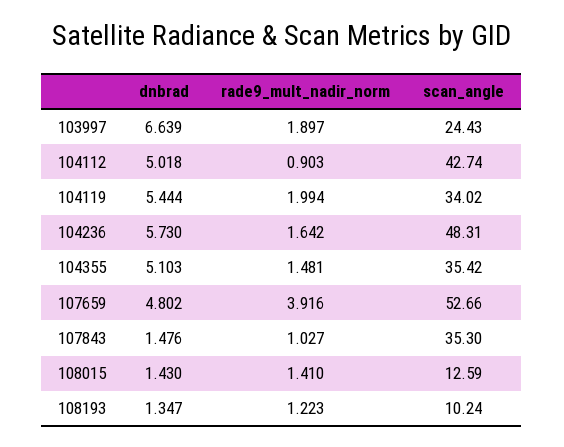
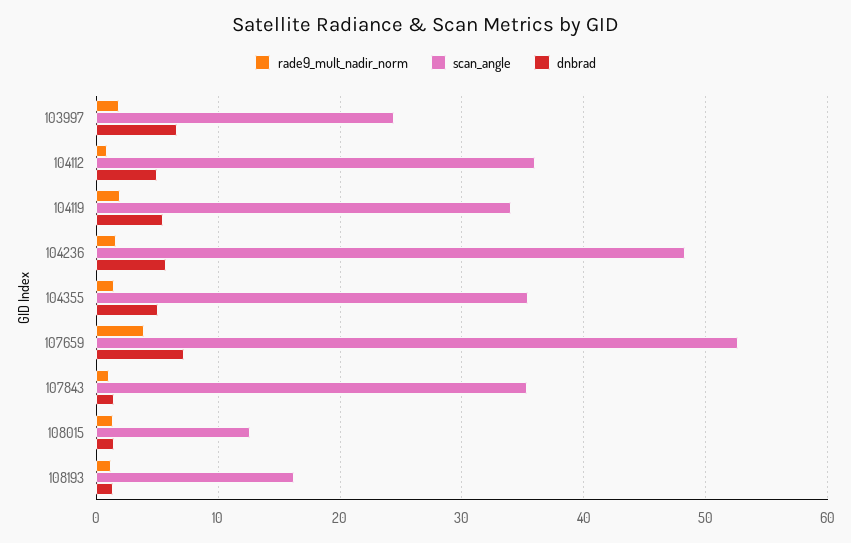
  {
    "dnbrad": {
      "103997": 6.639,
      "104112": 5.018,
      "104119": 5.444,
      "104236": 5.73,
      "104355": 5.103,
-     "107659": 4.802,
+     "107659": 7,
      "107843": 1.476,
      "108015": 1.43,
      "108193": 1.347
    },
    "rade9_mult_nadir_norm": {
      "103997": 1.897,
      "104112": 0.903,
      "104119": 1.994,
      "104236": 1.642,
      "104355": 1.481,
      "107659": 3.916,
      "107843": 1.027,
      "108015": 1.41,
      "108193": 1.223
    },
    "scan_angle": {
      "103997": 24.43,
-     "104112": 42.74,
+     "104112": 36,
      "104119": 34.02,
      "104236": 48.31,
      "104355": 35.42,
      "107659": 52.66,
      "107843": 35.3,
      "108015": 12.59,
-     "108193": 10.24
+     "108193": 16
    }
  }

